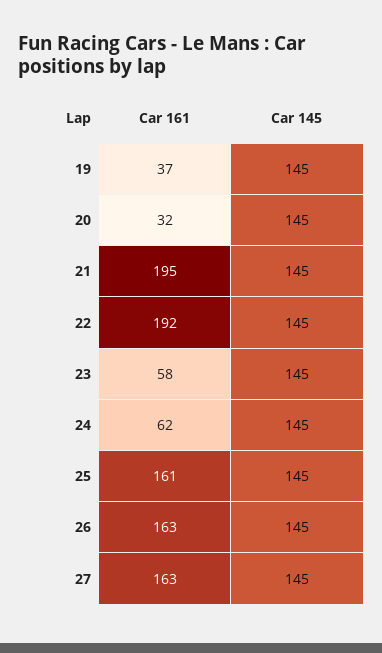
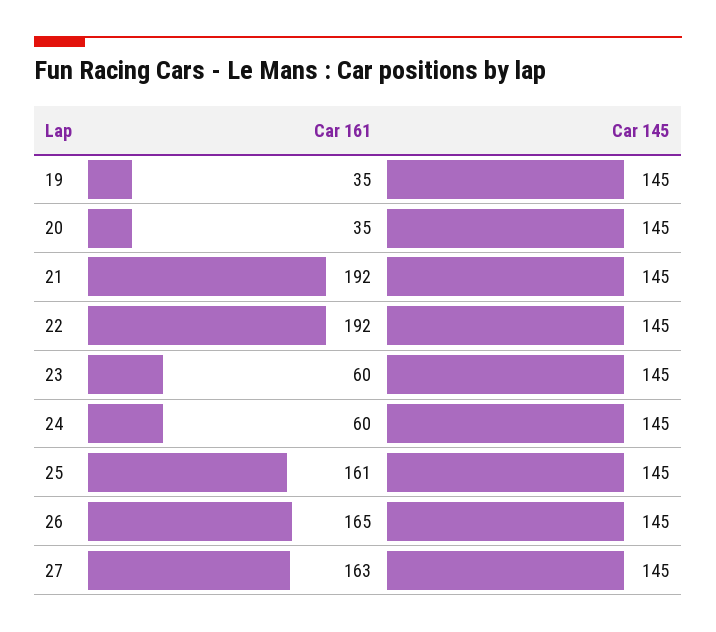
  {
    "Car 161": {
-     "19": 37,
+     "19": 35,
-     "20": 32,
+     "20": 35,
-     "21": 195,
+     "21": 192,
      "22": 192,
-     "23": 58,
+     "23": 60,
-     "24": 62,
+     "24": 60,
      "25": 161,
-     "26": 163,
+     "26": 165,
      "27": 163
    },
    "Car 145": {
      "19": 145,
      "20": 145,
      "21": 145,
      "22": 145,
      "23": 145,
      "24": 145,
      "25": 145,
      "26": 145,
      "27": 145
    }
  }

